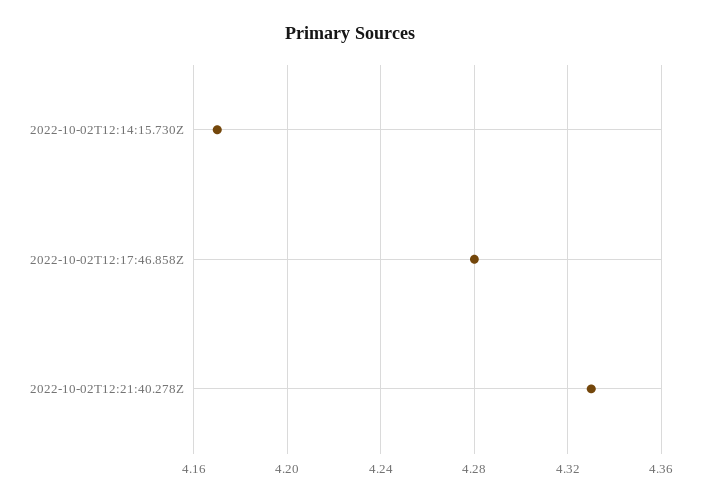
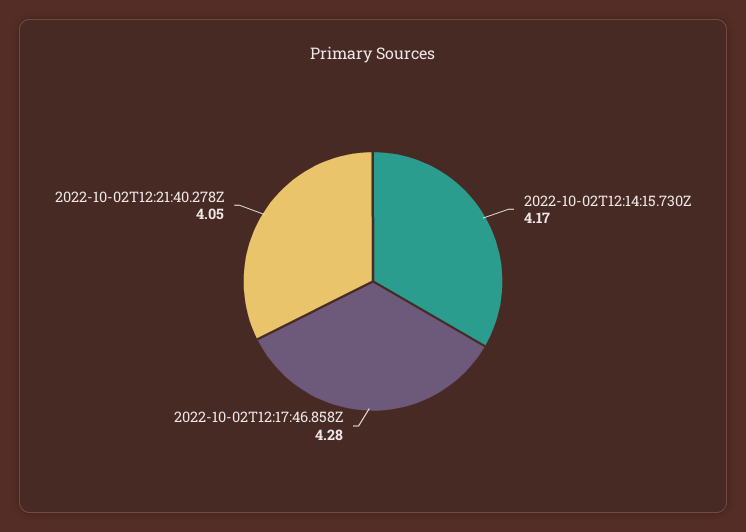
  {
    "2022-10-02T12:14:15.730Z": 4.17,
    "2022-10-02T12:17:46.858Z": 4.28,
-   "2022-10-02T12:21:40.278Z": 4.33
+   "2022-10-02T12:21:40.278Z": 4.05
  }

